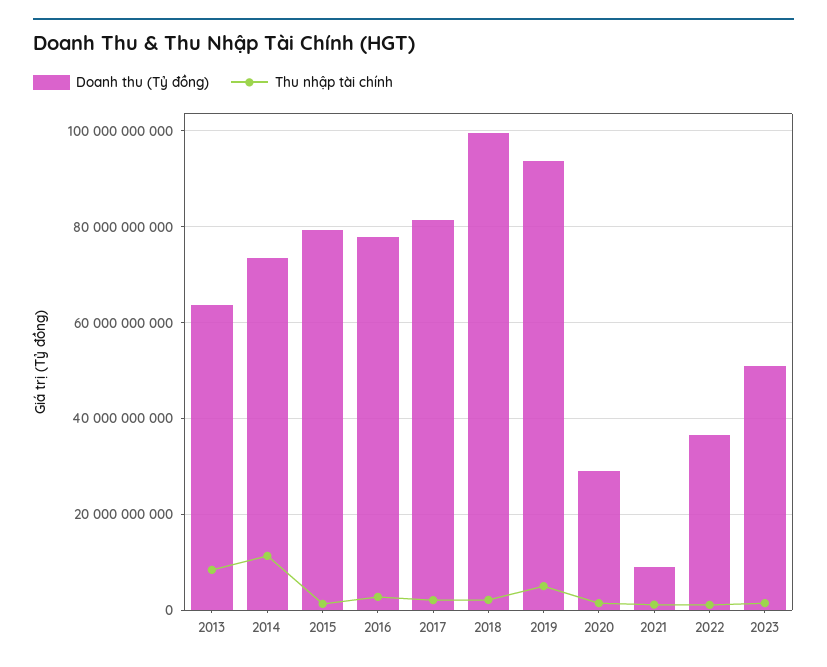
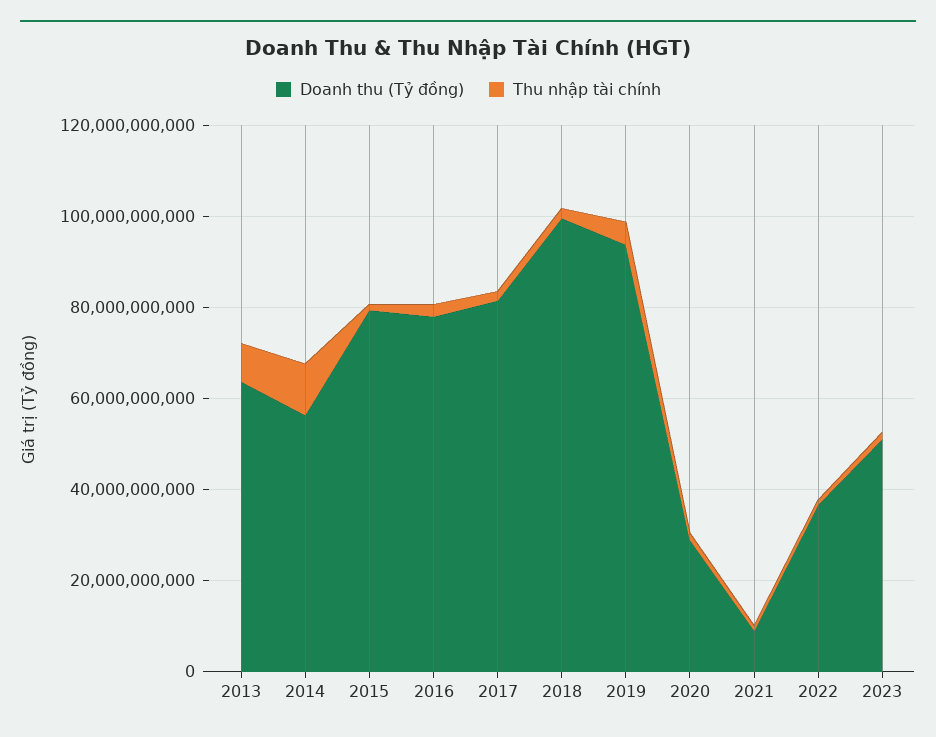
  {
    "Doanh thu (Tỷ đồng)": {
      "2013": 64000000000,
-     "2014": 74000000000,
+     "2014": 55000000000,
      "2015": 80000000000,
      "2016": 78000000000,
      "2017": 82000000000,
      "2018": 100000000000,
      "2019": 94000000000,
      "2020": 28000000000,
      "2021": 8000000000,
      "2022": 36000000000,
      "2023": 52000000000
    },
    "Thu nhập tài chính": {
      "2013": 8000000000,
      "2014": 12000000000,
      "2015": 2000000000,
      "2016": 2000000000,
      "2017": 2000000000,
      "2018": 2000000000,
      "2019": 6000000000,
      "2020": 2000000000,
      "2021": 2000000000,
      "2022": 2000000000,
      "2023": 2000000000
    }
  }

